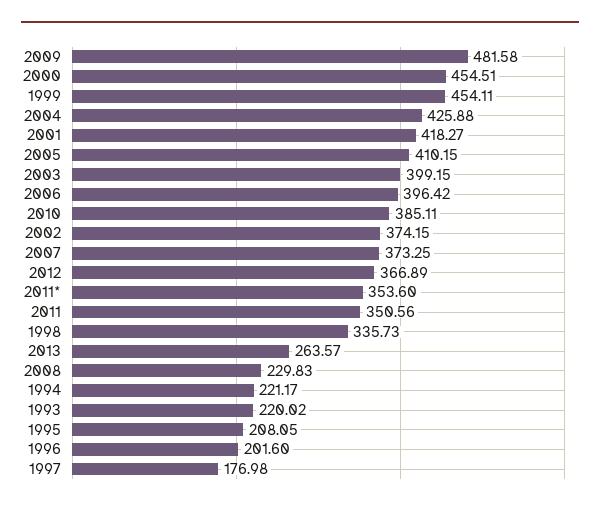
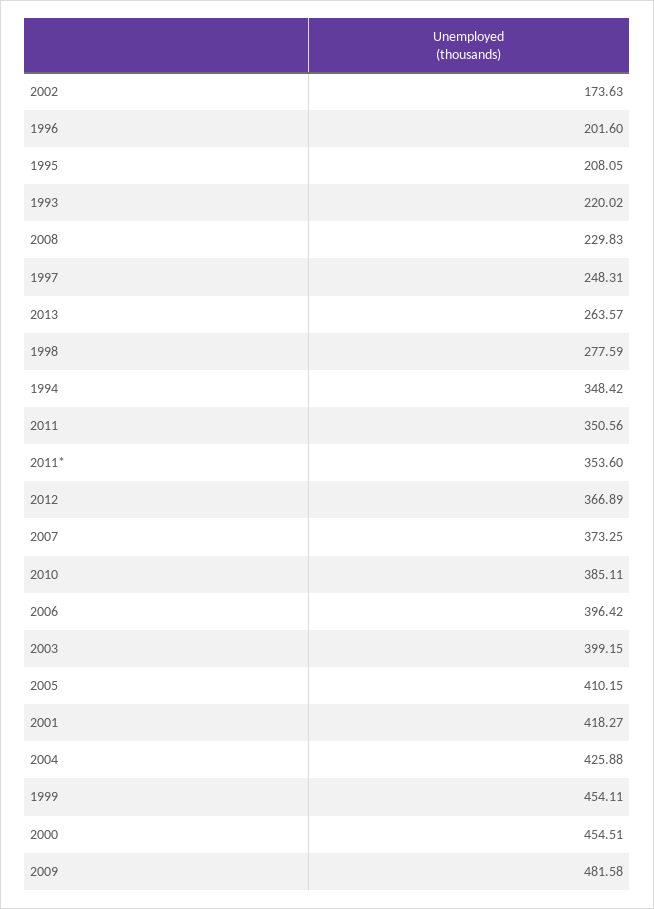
  {
    "2009": 481.58,
    "2000": 454.51,
    "1999": 454.11,
    "2004": 425.88,
    "2001": 418.27,
    "2005": 410.15,
    "2003": 399.15,
    "2006": 396.42,
    "2010": 385.11,
-   "2002": 374.15,
+   "2002": 173.63,
    "2007": 373.25,
    "2012": 366.89,
    "2011*": 353.6,
    "2011": 350.56,
-   "1998": 335.73,
+   "1998": 277.59,
    "2013": 263.57,
    "2008": 229.83,
-   "1994": 221.17,
+   "1994": 348.42,
    "1993": 220.02,
    "1995": 208.05,
    "1996": 201.6,
-   "1997": 176.98
+   "1997": 248.31
  }

